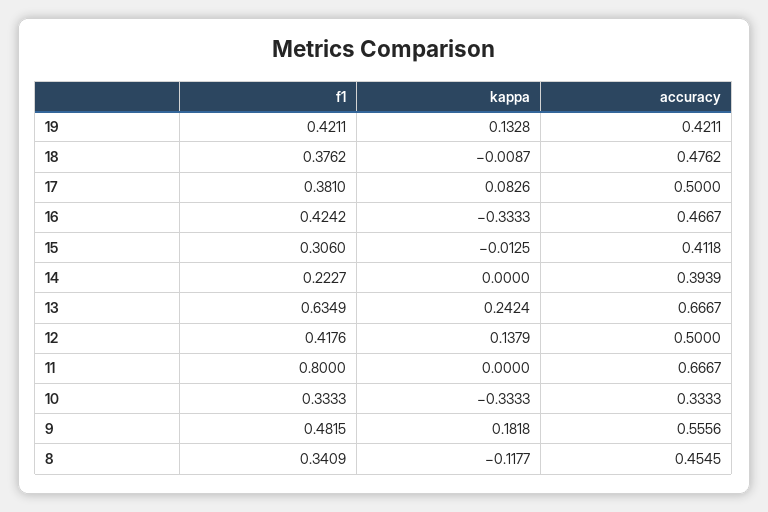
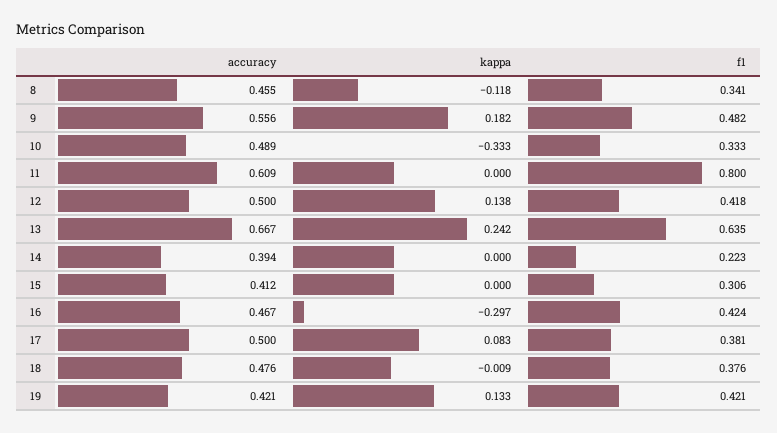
  {
    "f1": {
      "19": 0.4211,
      "18": 0.3762,
      "17": 0.381,
      "16": 0.4242,
      "15": 0.306,
      "14": 0.2227,
      "13": 0.6349,
      "12": 0.4176,
      "11": 0.8,
      "10": 0.3333,
      "9": 0.4815,
      "8": 0.3409
    },
    "kappa": {
      "19": 0.1328,
      "18": -0.0087,
      "17": 0.0826,
-     "16": -0.3333,
+     "16": -0.297,
-     "15": -0.0125,
+     "15": 0,
      "14": 0,
      "13": 0.2424,
      "12": 0.1379,
      "11": 0,
      "10": -0.3333,
      "9": 0.1818,
      "8": -0.1177
    },
    "accuracy": {
      "19": 0.4211,
      "18": 0.4762,
      "17": 0.5,
      "16": 0.4667,
      "15": 0.4118,
      "14": 0.3939,
      "13": 0.6667,
      "12": 0.5,
-     "11": 0.6667,
+     "11": 0.609,
-     "10": 0.3333,
+     "10": 0.489,
      "9": 0.5556,
      "8": 0.4545
    }
  }

